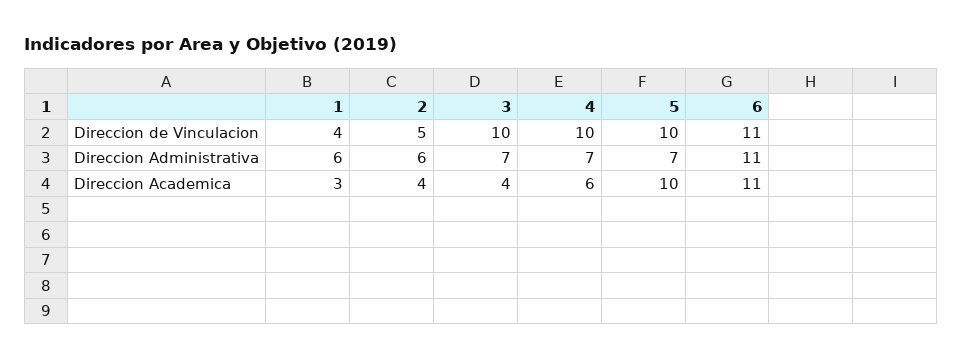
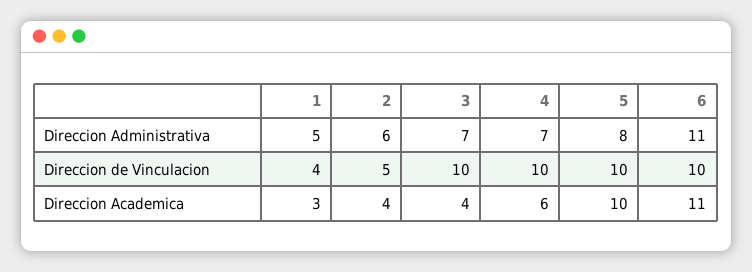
  {
    "1": {
      "Direccion de Vinculacion": 4,
-     "Direccion Administrativa": 6,
+     "Direccion Administrativa": 5,
      "Direccion Academica": 3
    },
    "2": {
      "Direccion de Vinculacion": 5,
      "Direccion Administrativa": 6,
      "Direccion Academica": 4
    },
    "3": {
      "Direccion de Vinculacion": 10,
      "Direccion Administrativa": 7,
      "Direccion Academica": 4
    },
    "4": {
      "Direccion de Vinculacion": 10,
      "Direccion Administrativa": 7,
      "Direccion Academica": 6
    },
    "5": {
      "Direccion de Vinculacion": 10,
-     "Direccion Administrativa": 7,
+     "Direccion Administrativa": 8,
      "Direccion Academica": 10
    },
    "6": {
-     "Direccion de Vinculacion": 11,
+     "Direccion de Vinculacion": 10,
      "Direccion Administrativa": 11,
      "Direccion Academica": 11
    }
  }

